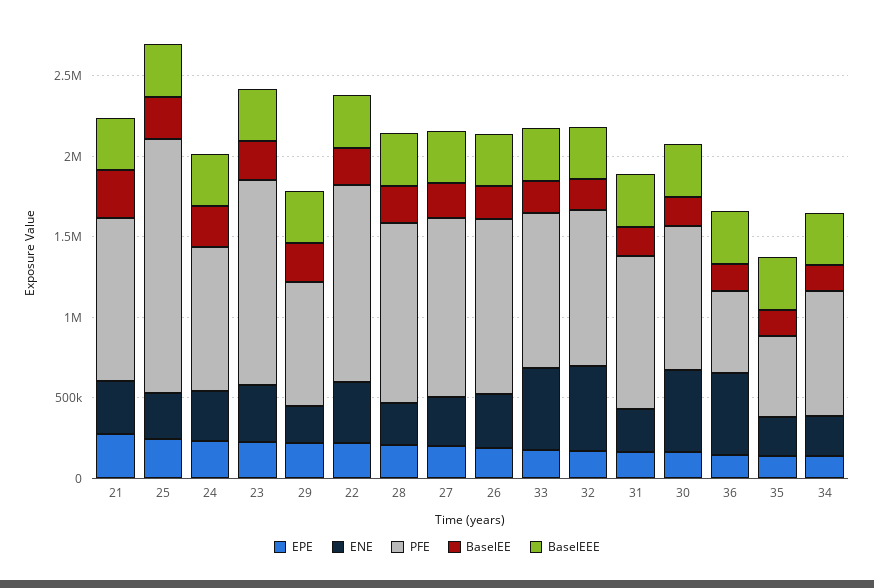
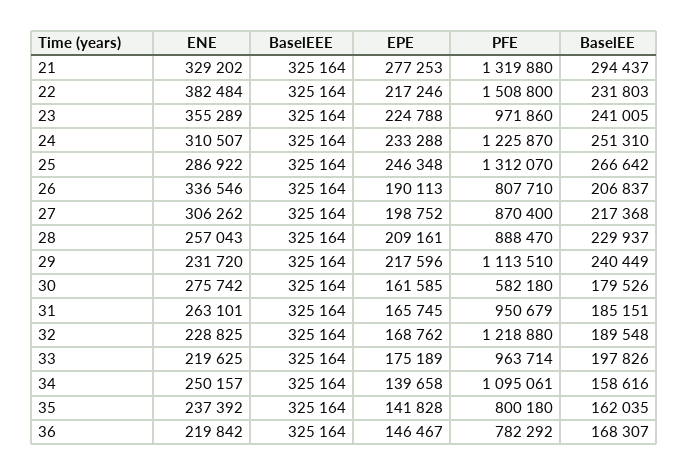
  {
    "EPE": {
      "21": 277253,
      "25": 246348,
      "24": 233288,
      "23": 224788,
      "29": 217596,
      "22": 217246,
      "28": 209161,
      "27": 198752,
      "26": 190113,
      "33": 175189,
      "32": 168762,
      "31": 165745,
      "30": 161585,
      "36": 146467,
      "35": 141828,
      "34": 139658
    },
    "ENE": {
      "21": 329202,
      "25": 286922,
      "24": 310507,
      "23": 355289,
      "29": 231720,
      "22": 382484,
      "28": 257043,
      "27": 306262,
      "26": 336546,
-     "33": 500000,
+     "33": 219625,
-     "32": 500000,
+     "32": 228825,
      "31": 263101,
-     "30": 500000,
+     "30": 275742,
-     "36": 500000,
+     "36": 219842,
      "35": 237392,
      "34": 250157
    },
    "PFE": {
-     "21": 1000000,
+     "21": 1319880,
-     "25": 1600000,
+     "25": 1312070,
-     "24": 900000,
+     "24": 1225870,
-     "23": 1300000,
+     "23": 971860,
-     "29": 800000,
+     "29": 1113510,
-     "22": 1200000,
+     "22": 1508800,
-     "28": 1100000,
+     "28": 888470,
-     "27": 1100000,
+     "27": 870400,
-     "26": 1100000,
+     "26": 807710,
      "33": 963714,
-     "32": 1000000,
+     "32": 1218880,
      "31": 950679,
-     "30": 900000,
+     "30": 582180,
-     "36": 500000,
+     "36": 782292,
-     "35": 500000,
+     "35": 800180,
-     "34": 800000
+     "34": 1095061
    },
    "BaselEE": {
      "21": 294437,
      "25": 266642,
      "24": 251310,
      "23": 241005,
      "29": 240449,
      "22": 231803,
      "28": 229937,
      "27": 217368,
      "26": 206837,
      "33": 197826,
      "32": 189548,
      "31": 185151,
      "30": 179526,
      "36": 168307,
      "35": 162035,
      "34": 158616
    },
    "BaselEEE": {
      "21": 325164,
      "25": 325164,
      "24": 325164,
      "23": 325164,
      "29": 325164,
      "22": 325164,
      "28": 325164,
      "27": 325164,
      "26": 325164,
      "33": 325164,
      "32": 325164,
      "31": 325164,
      "30": 325164,
      "36": 325164,
      "35": 325164,
      "34": 325164
    }
  }

